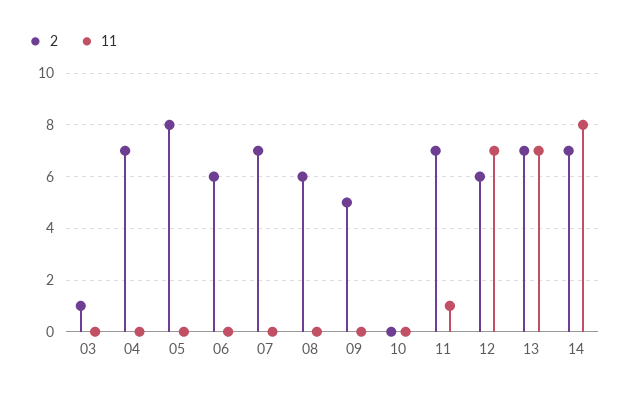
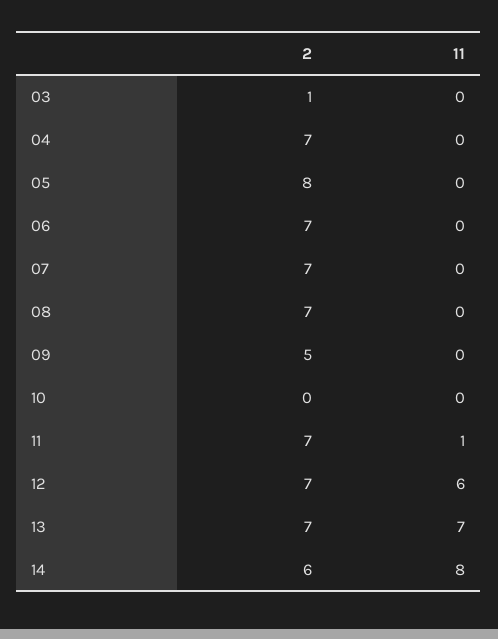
  {
    "2": {
      "03": 1,
      "04": 7,
      "05": 8,
-     "06": 6,
+     "06": 7,
      "07": 7,
-     "08": 6,
+     "08": 7,
      "09": 5,
      "10": 0,
      "11": 7,
-     "12": 6,
+     "12": 7,
      "13": 7,
-     "14": 7
+     "14": 6
    },
    "11": {
      "03": 0,
      "04": 0,
      "05": 0,
      "06": 0,
      "07": 0,
      "08": 0,
      "09": 0,
      "10": 0,
      "11": 1,
-     "12": 7,
+     "12": 6,
      "13": 7,
      "14": 8
    }
  }

